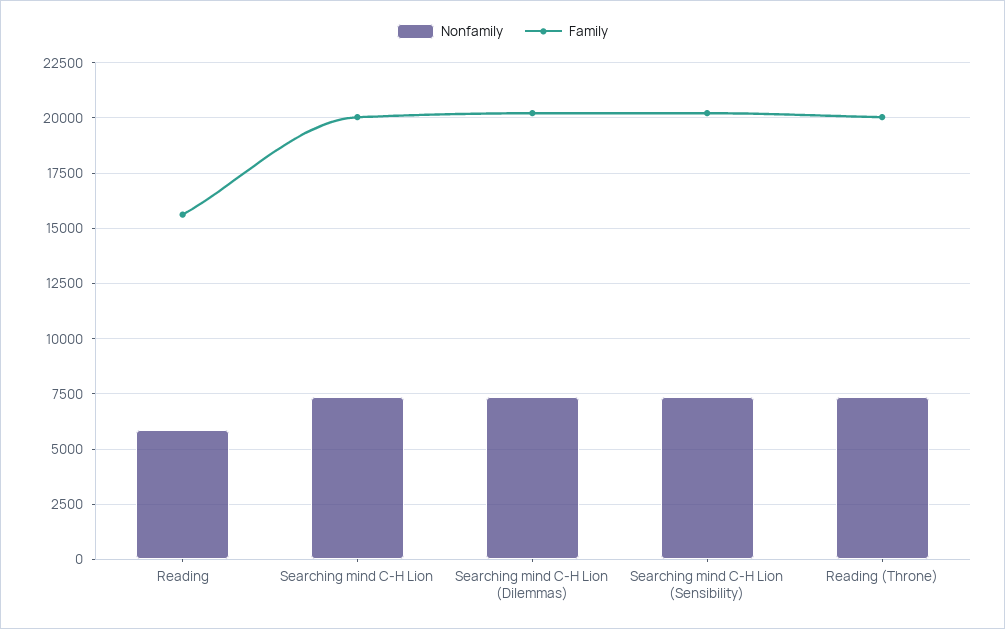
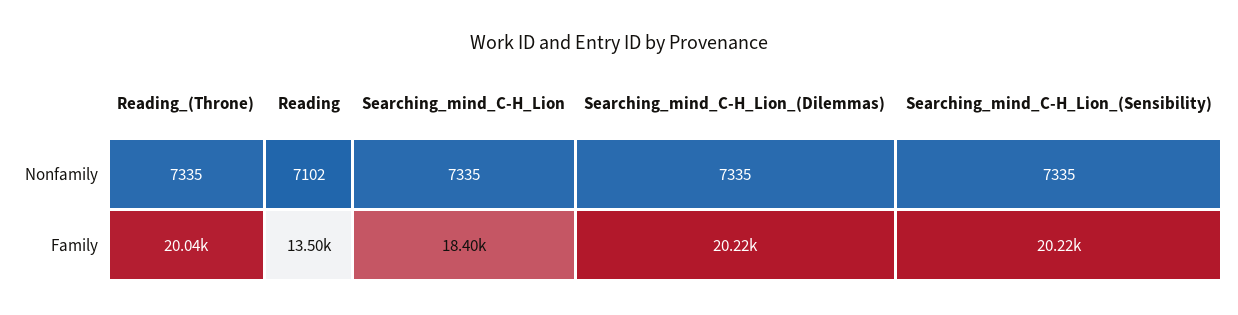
  {
    "Nonfamily": {
-     "Reading": 6000,
+     "Reading": 7102,
      "Searching mind C-H Lion": 7335,
      "Searching mind C-H Lion (Dilemmas)": 7335,
      "Searching mind C-H Lion (Sensibility)": 7335,
      "Reading (Throne)": 7335
    },
    "Family": {
-     "Reading": 15500,
+     "Reading": 13500,
-     "Searching mind C-H Lion": 20000,
+     "Searching mind C-H Lion": 18400,
      "Searching mind C-H Lion (Dilemmas)": 20220,
      "Searching mind C-H Lion (Sensibility)": 20220,
      "Reading (Throne)": 20040
    }
  }

